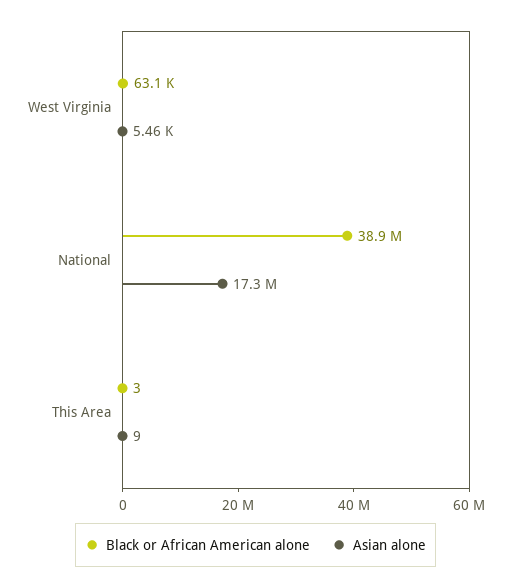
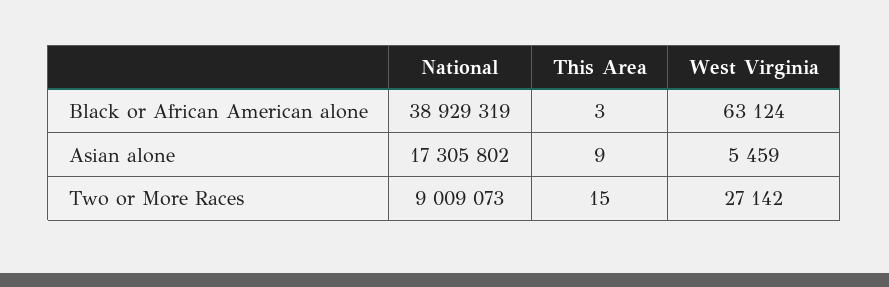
  {
    "Black or African American alone": {
      "West Virginia": 63124,
      "National": 38929319,
      "This Area": 3
    },
    "Asian alone": {
      "West Virginia": 5459,
      "National": 17305802,
      "This Area": 9
-   }
+   },
+   "Two or More Races": {
+     "National": 9009073,
+     "This Area": 15,
+     "West Virginia": 27142
+   }
  }

